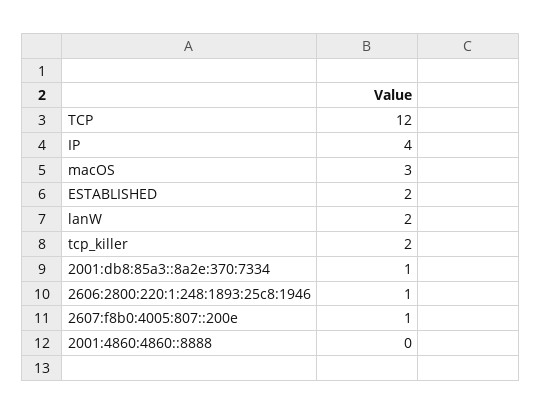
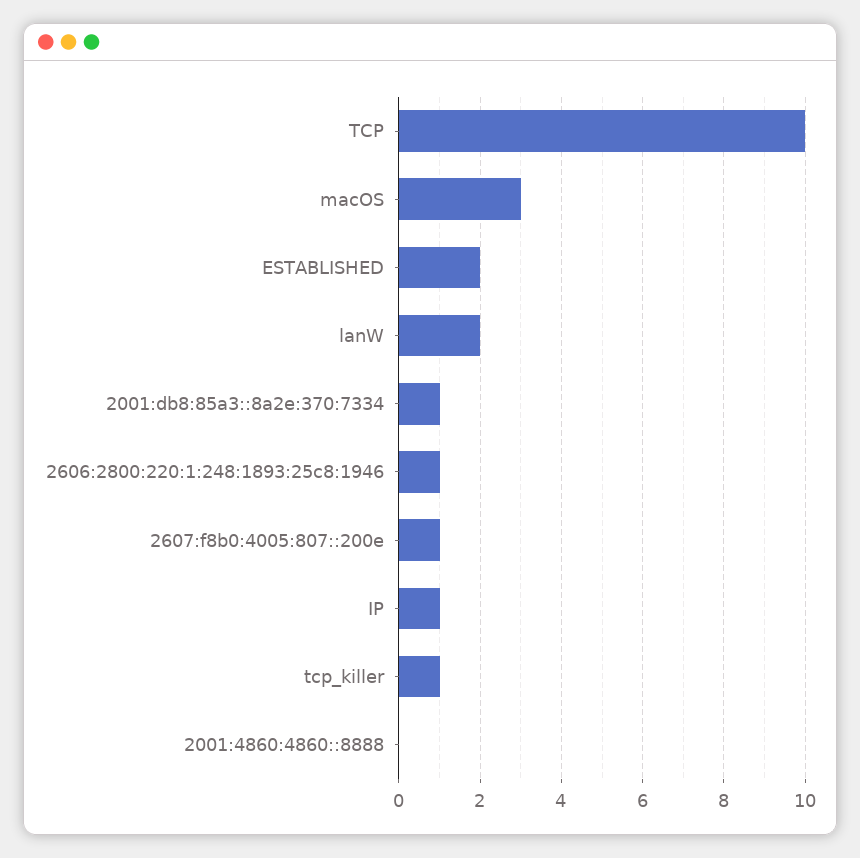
  {
-   "TCP": 12,
+   "TCP": 10,
-   "IP": 4,
+   "IP": 1,
    "macOS": 3,
    "ESTABLISHED": 2,
    "lanW": 2,
-   "tcp_killer": 2,
+   "tcp_killer": 1,
    "2001:db8:85a3::8a2e:370:7334": 1,
    "2606:2800:220:1:248:1893:25c8:1946": 1,
    "2607:f8b0:4005:807::200e": 1,
    "2001:4860:4860::8888": 0
  }

